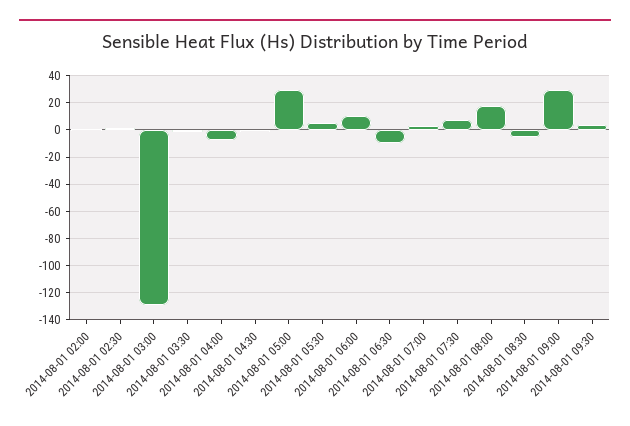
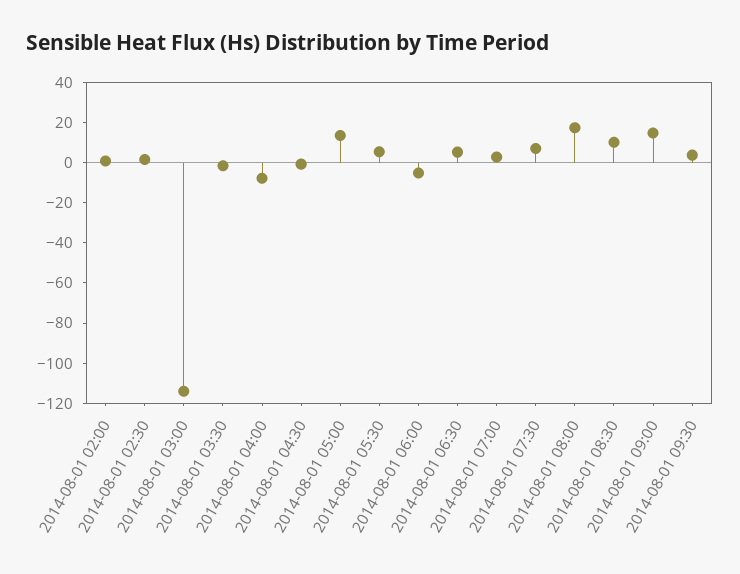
  {
    "2014-08-01 02:00": 0,
    "2014-08-01 02:30": 0,
-   "2014-08-01 03:00": -130,
+   "2014-08-01 03:00": -115,
    "2014-08-01 03:30": 0,
    "2014-08-01 04:00": -10,
    "2014-08-01 04:30": 0,
-   "2014-08-01 05:00": 30,
+   "2014-08-01 05:00": 15,
    "2014-08-01 05:30": 5,
-   "2014-08-01 06:00": 10,
+   "2014-08-01 06:00": -5,
-   "2014-08-01 06:30": -10,
+   "2014-08-01 06:30": 5,
    "2014-08-01 07:00": 5,
    "2014-08-01 07:30": 5,
    "2014-08-01 08:00": 20,
-   "2014-08-01 08:30": -5,
+   "2014-08-01 08:30": 10,
-   "2014-08-01 09:00": 30,
+   "2014-08-01 09:00": 15,
    "2014-08-01 09:30": 5
  }

